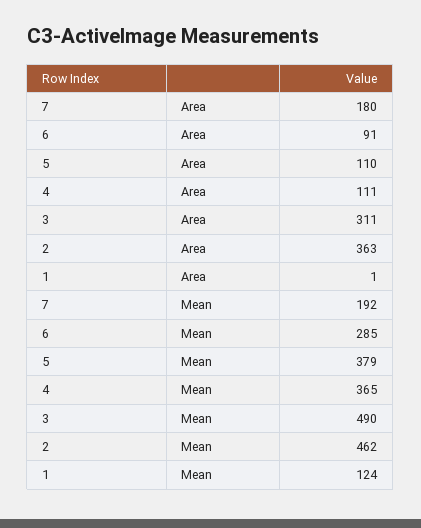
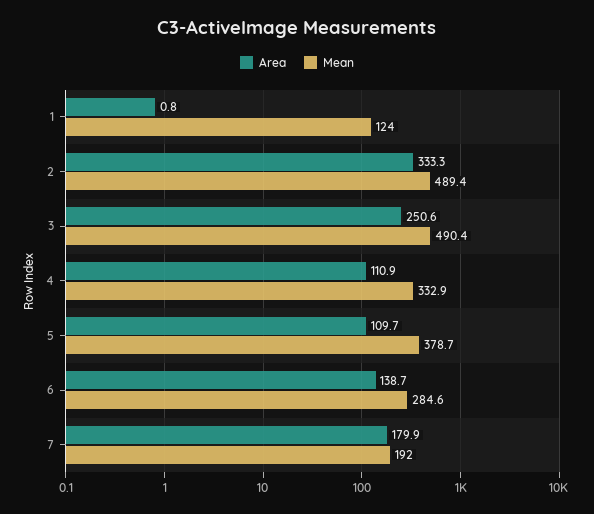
  {
    "Area": {
      "7": 179.9,
-     "6": 91,
+     "6": 138.7,
      "5": 109.7,
      "4": 110.9,
-     "3": 311,
+     "3": 250.6,
-     "2": 363,
+     "2": 333.3,
      "1": 0.8
    },
    "Mean": {
      "7": 192,
      "6": 284.6,
      "5": 378.7,
-     "4": 365,
+     "4": 332.9,
      "3": 490.4,
-     "2": 462,
+     "2": 489.4,
      "1": 124
    }
  }

